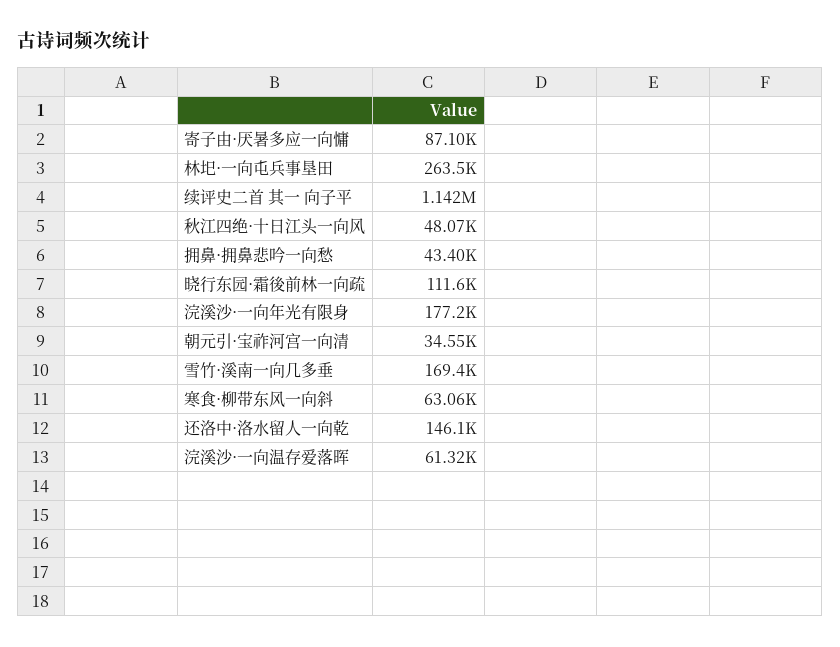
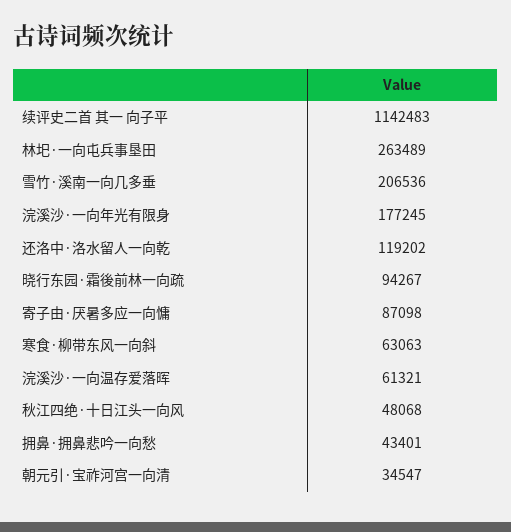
  {
    "寄子由·厌暑多应一向慵": 87098,
    "林圯·一向屯兵事垦田": 263489,
    "续评史二首 其一 向子平": 1142483,
    "秋江四绝·十日江头一向风": 48068,
    "拥鼻·拥鼻悲吟一向愁": 43401,
-   "晓行东园·霜後前林一向疏": 111600,
+   "晓行东园·霜後前林一向疏": 94267,
    "浣溪沙·一向年光有限身": 177245,
    "朝元引·宝祚河宫一向清": 34547,
-   "雪竹·溪南一向几多垂": 169400,
+   "雪竹·溪南一向几多垂": 206536,
    "寒食·柳带东风一向斜": 63063,
-   "还洛中·洛水留人一向乾": 146100,
+   "还洛中·洛水留人一向乾": 119202,
    "浣溪沙·一向温存爱落晖": 61321
  }

